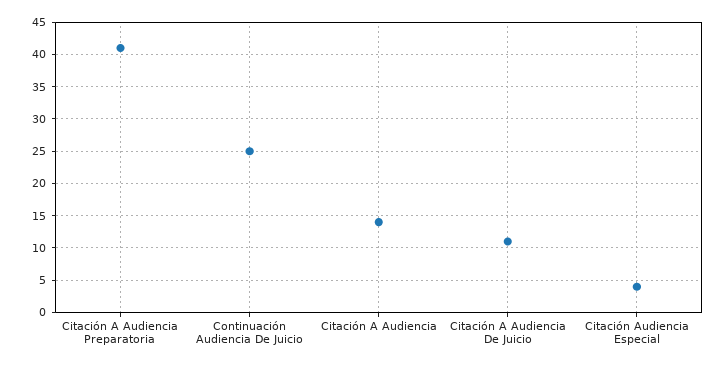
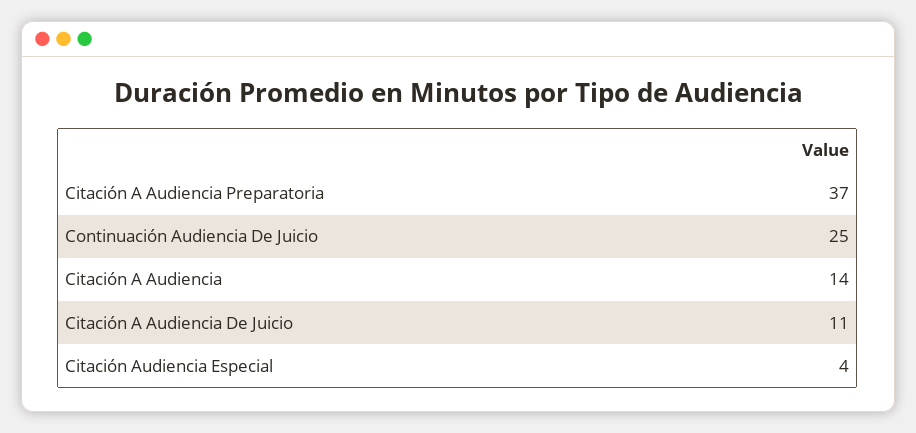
  {
-   "Citación A Audiencia Preparatoria": 41,
+   "Citación A Audiencia Preparatoria": 37,
    "Continuación Audiencia De Juicio": 25,
    "Citación A Audiencia": 14,
    "Citación A Audiencia De Juicio": 11,
    "Citación Audiencia Especial": 4
  }

